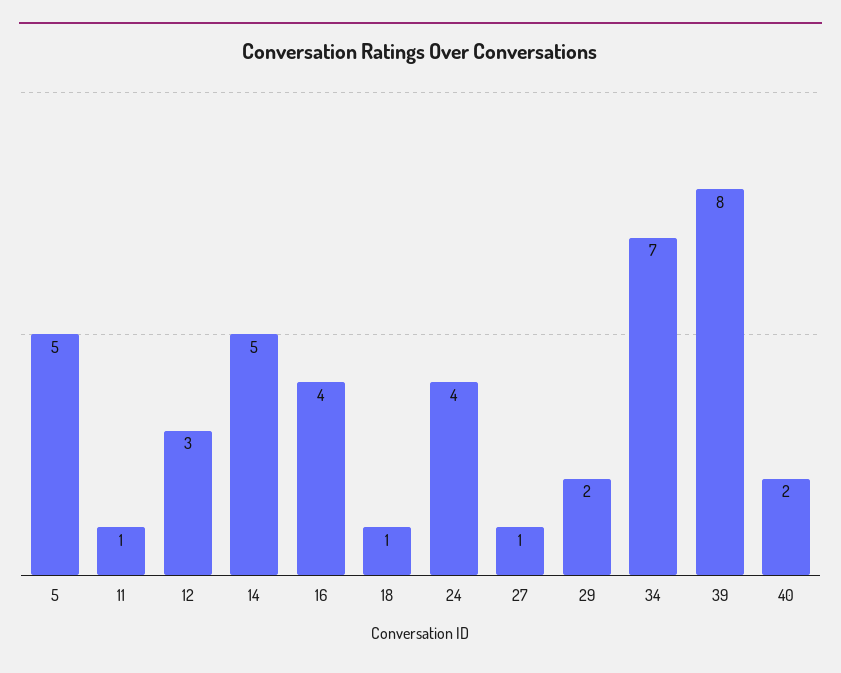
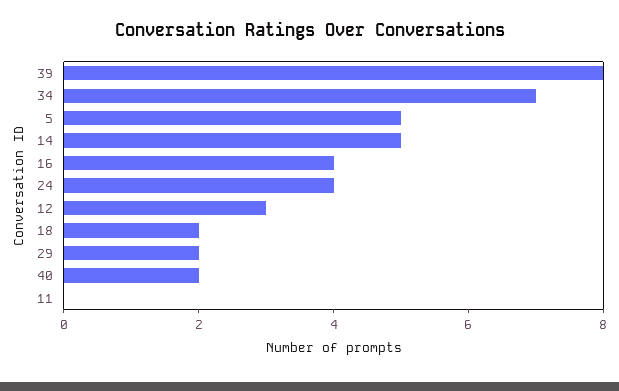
  {
    "5": 5,
-   "11": 1,
+   "11": 0,
    "12": 3,
    "14": 5,
    "16": 4,
-   "18": 1,
+   "18": 2,
    "24": 4,
-   "27": 1,
    "29": 2,
    "34": 7,
    "39": 8,
    "40": 2
  }

